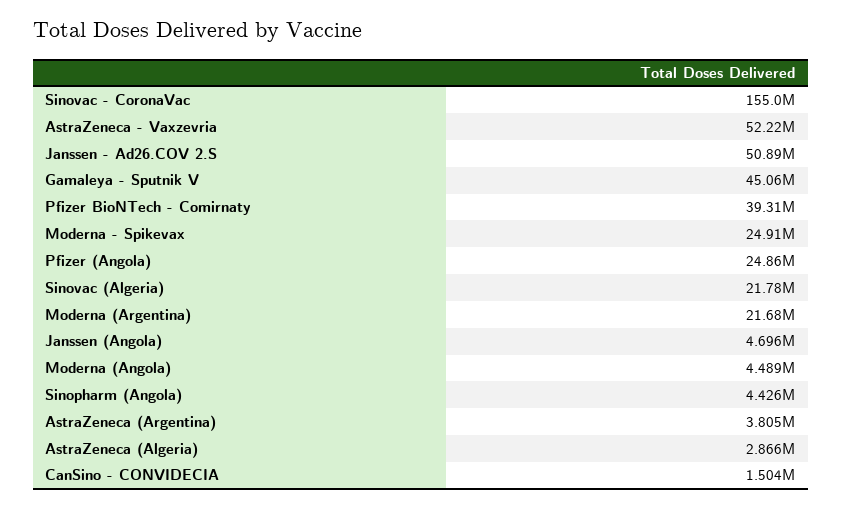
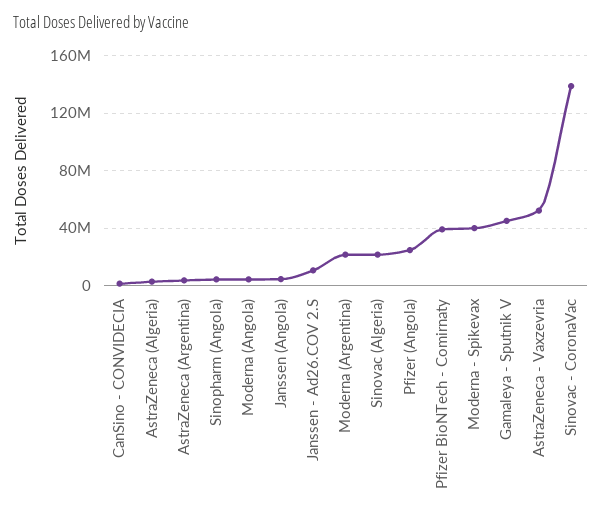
  {
-   "Sinovac - CoronaVac": 155000000,
+   "Sinovac - CoronaVac": 140000000,
    "AstraZeneca - Vaxzevria": 52220000,
-   "Janssen - Ad26.COV 2.S": 50890000,
+   "Janssen - Ad26.COV 2.S": 10000000,
    "Gamaleya - Sputnik V": 45060000,
    "Pfizer BioNTech - Comirnaty": 39310000,
-   "Moderna - Spikevax": 24910000,
+   "Moderna - Spikevax": 40000000,
    "Pfizer (Angola)": 24860000,
    "Sinovac (Algeria)": 21780000,
    "Moderna (Argentina)": 21680000,
    "Janssen (Angola)": 4696000,
    "Moderna (Angola)": 4489000,
    "Sinopharm (Angola)": 4426000,
    "AstraZeneca (Argentina)": 3805000,
    "AstraZeneca (Algeria)": 2866000,
    "CanSino - CONVIDECIA": 1504000
  }

